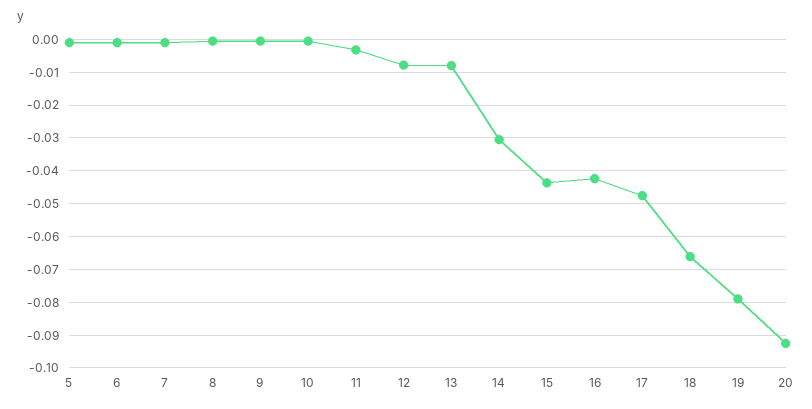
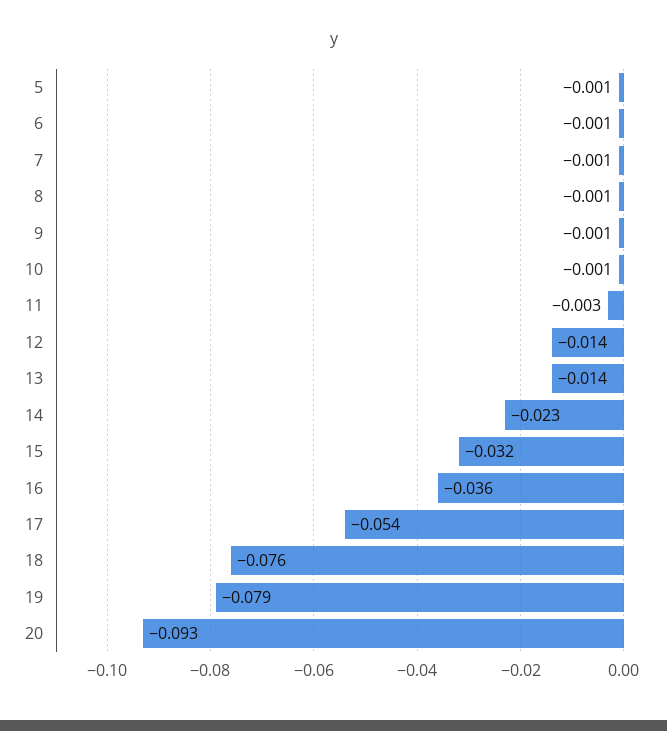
  {
    "5": -0.001,
    "6": -0.001,
    "7": -0.001,
    "8": -0.001,
    "9": -0.001,
    "10": -0.001,
    "11": -0.003,
-   "12": -0.008,
+   "12": -0.014,
-   "13": -0.008,
+   "13": -0.014,
-   "14": -0.03,
+   "14": -0.023,
-   "15": -0.044,
+   "15": -0.032,
-   "16": -0.042,
+   "16": -0.036,
-   "17": -0.048,
+   "17": -0.054,
-   "18": -0.066,
+   "18": -0.076,
    "19": -0.079,
    "20": -0.093
  }

